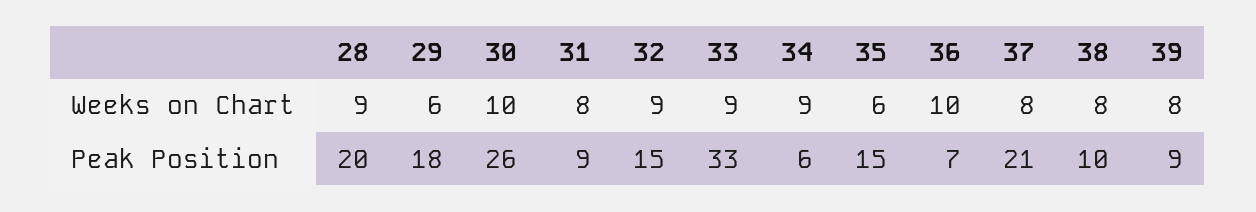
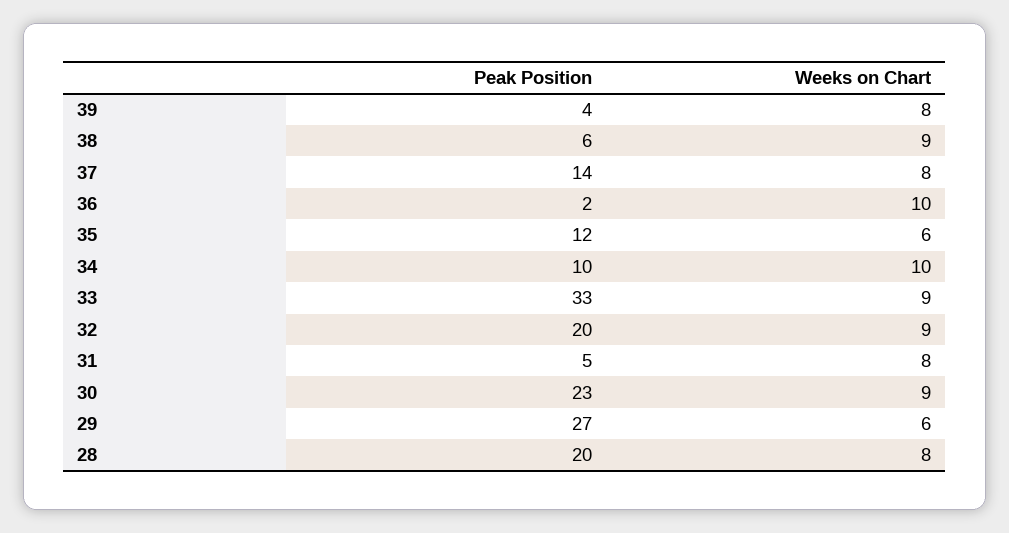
  {
    "28": {
-     "Weeks on Chart": 9,
+     "Weeks on Chart": 8,
      "Peak Position": 20
    },
    "29": {
      "Weeks on Chart": 6,
-     "Peak Position": 18
+     "Peak Position": 27
    },
    "30": {
-     "Weeks on Chart": 10,
+     "Weeks on Chart": 9,
-     "Peak Position": 26
+     "Peak Position": 23
    },
    "31": {
      "Weeks on Chart": 8,
-     "Peak Position": 9
+     "Peak Position": 5
    },
    "32": {
      "Weeks on Chart": 9,
-     "Peak Position": 15
+     "Peak Position": 20
    },
    "33": {
      "Weeks on Chart": 9,
      "Peak Position": 33
    },
    "34": {
-     "Weeks on Chart": 9,
+     "Weeks on Chart": 10,
-     "Peak Position": 6
+     "Peak Position": 10
    },
    "35": {
      "Weeks on Chart": 6,
-     "Peak Position": 15
+     "Peak Position": 12
    },
    "36": {
      "Weeks on Chart": 10,
-     "Peak Position": 7
+     "Peak Position": 2
    },
    "37": {
      "Weeks on Chart": 8,
-     "Peak Position": 21
+     "Peak Position": 14
    },
    "38": {
-     "Weeks on Chart": 8,
+     "Weeks on Chart": 9,
-     "Peak Position": 10
+     "Peak Position": 6
    },
    "39": {
      "Weeks on Chart": 8,
-     "Peak Position": 9
+     "Peak Position": 4
    }
  }

